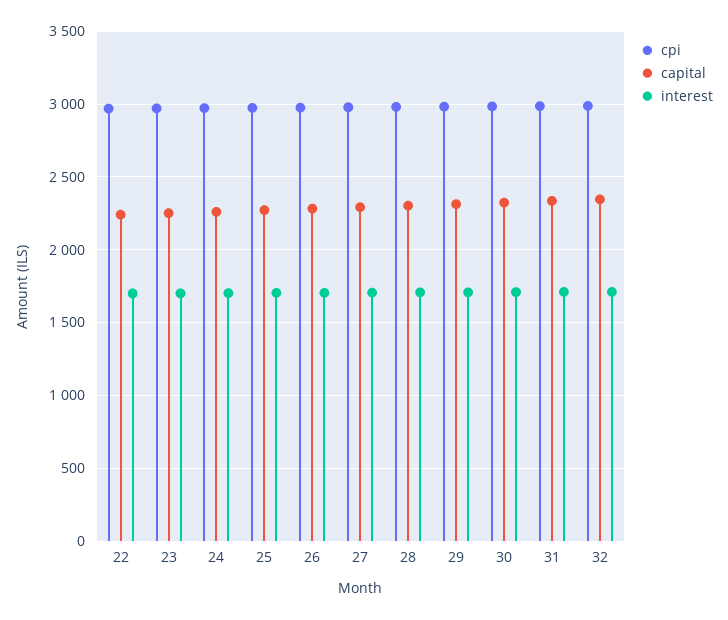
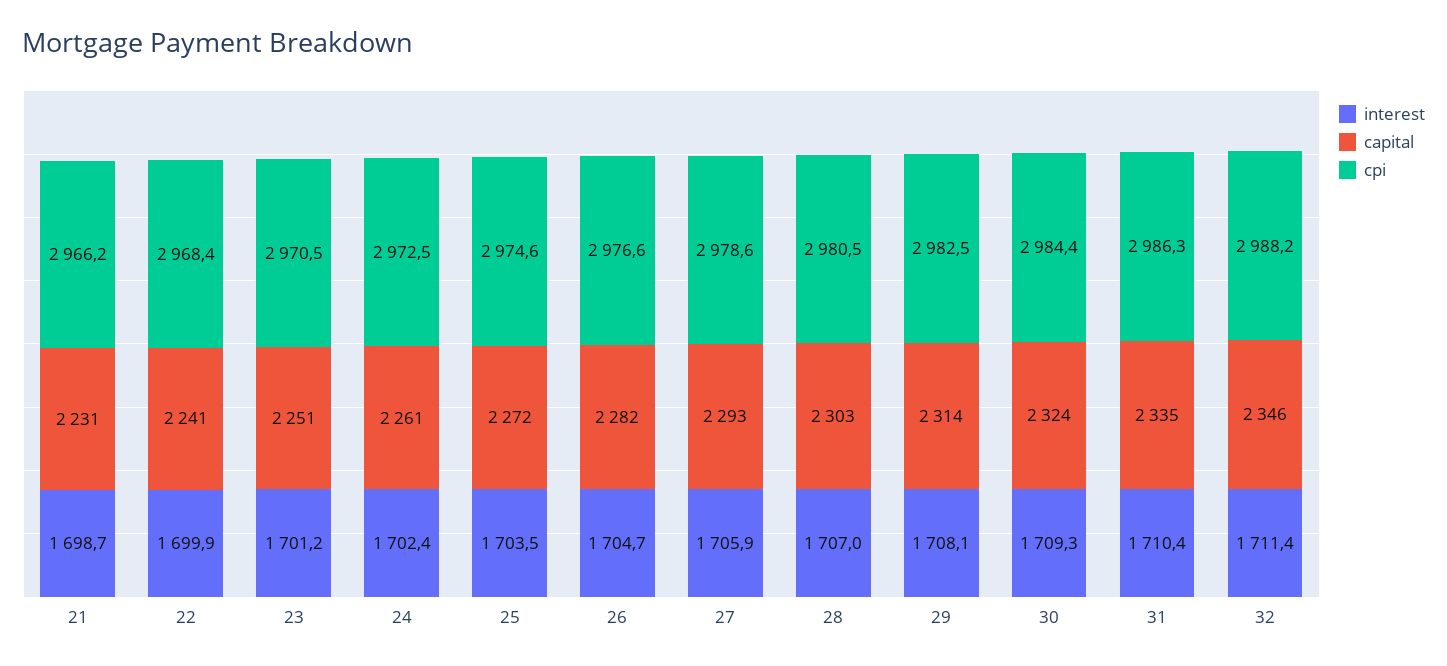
  {
    "cpi": {
      "22": 2968.4,
      "23": 2970.5,
      "24": 2972.5,
      "25": 2974.6,
      "26": 2976.6,
      "27": 2978.6,
      "28": 2980.5,
      "29": 2982.5,
      "30": 2984.4,
      "31": 2986.3,
-     "32": 2988.2
+     "32": 2988.2,
+     "21": 2966.2
    },
    "capital": {
      "22": 2241,
      "23": 2251,
      "24": 2261,
      "25": 2272,
      "26": 2282,
      "27": 2293,
      "28": 2303,
      "29": 2314,
      "30": 2324,
      "31": 2335,
-     "32": 2346
+     "32": 2346,
+     "21": 2231
    },
    "interest": {
      "22": 1699.9,
      "23": 1701.2,
      "24": 1702.4,
      "25": 1703.5,
      "26": 1704.7,
      "27": 1705.9,
      "28": 1707,
      "29": 1708.1,
      "30": 1709.3,
      "31": 1710.4,
-     "32": 1711.4
+     "32": 1711.4,
+     "21": 1698.7
    }
  }

